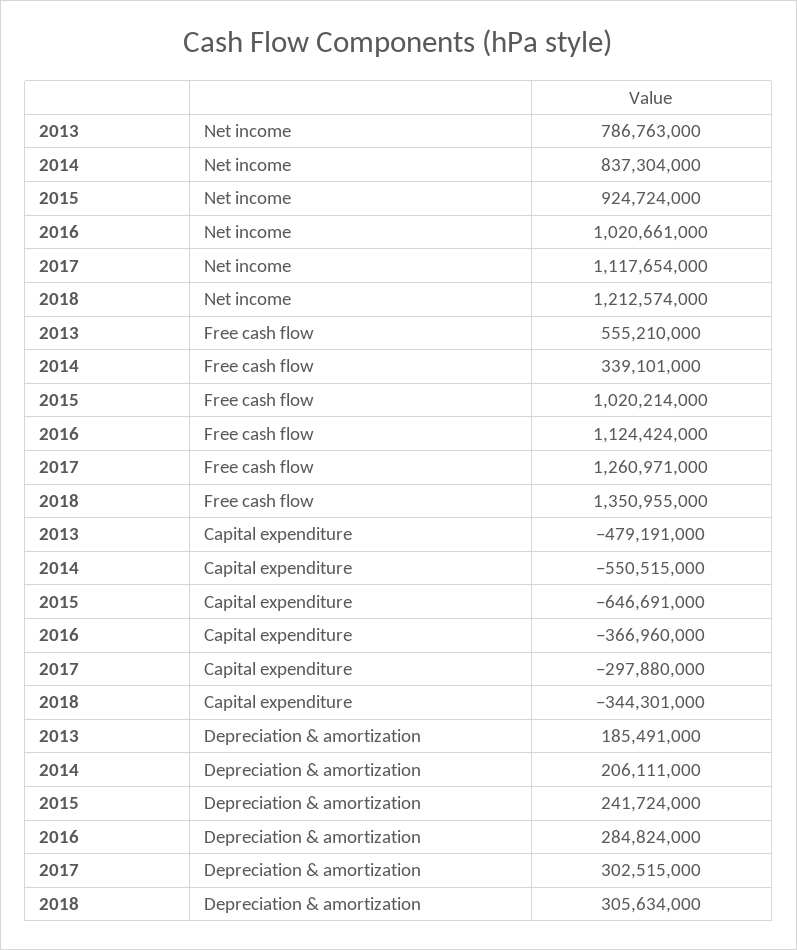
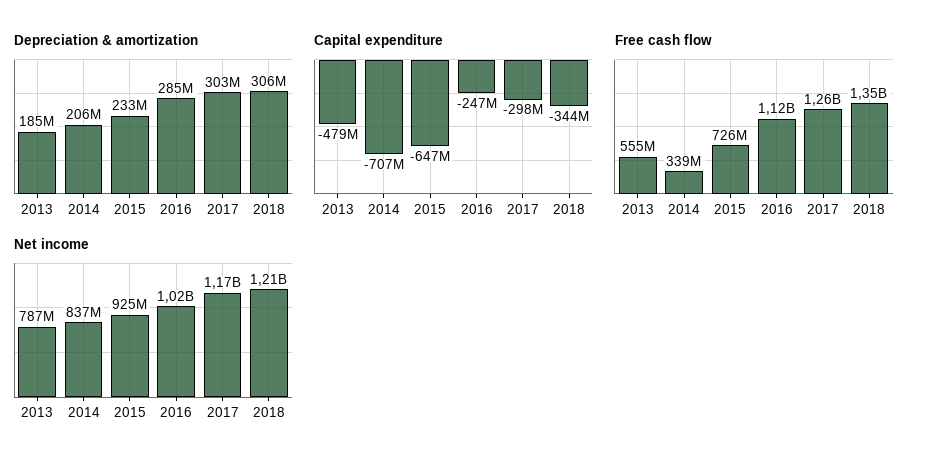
  {
    "Net income": {
      "2013": 786763000,
      "2014": 837304000,
      "2015": 924724000,
      "2016": 1020661000,
-     "2017": 1117654000,
+     "2017": 1170000000,
      "2018": 1212574000
    },
    "Free cash flow": {
      "2013": 555210000,
      "2014": 339101000,
-     "2015": 1020214000,
+     "2015": 726000000,
      "2016": 1124424000,
      "2017": 1260971000,
      "2018": 1350955000
    },
    "Capital expenditure": {
      "2013": -479191000,
-     "2014": -550515000,
+     "2014": -707000000,
      "2015": -646691000,
-     "2016": -366960000,
+     "2016": -247000000,
      "2017": -297880000,
      "2018": -344301000
    },
    "Depreciation & amortization": {
      "2013": 185491000,
      "2014": 206111000,
-     "2015": 241724000,
+     "2015": 233000000,
      "2016": 284824000,
      "2017": 302515000,
      "2018": 305634000
    }
  }

